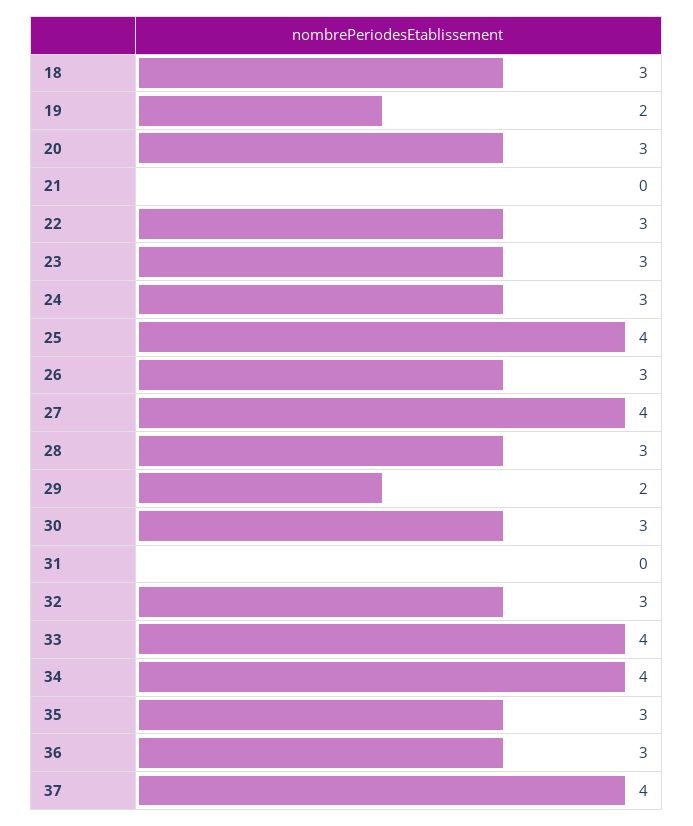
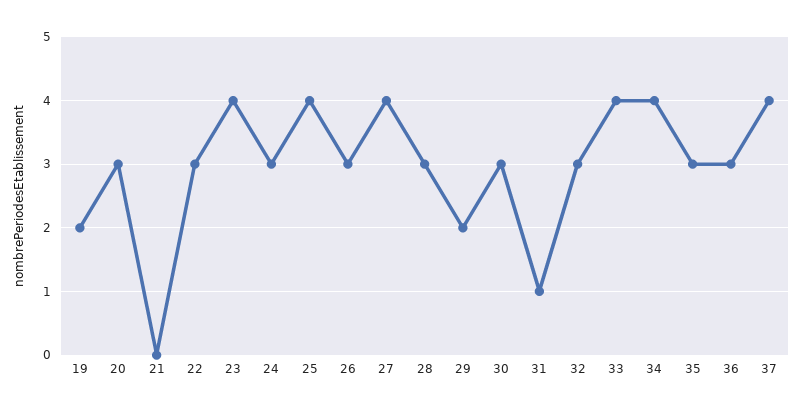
  {
-   "18": 3,
    "19": 2,
    "20": 3,
    "21": 0,
    "22": 3,
-   "23": 3,
+   "23": 4,
    "24": 3,
    "25": 4,
    "26": 3,
    "27": 4,
    "28": 3,
    "29": 2,
    "30": 3,
-   "31": 0,
+   "31": 1,
    "32": 3,
    "33": 4,
    "34": 4,
    "35": 3,
    "36": 3,
    "37": 4
  }

